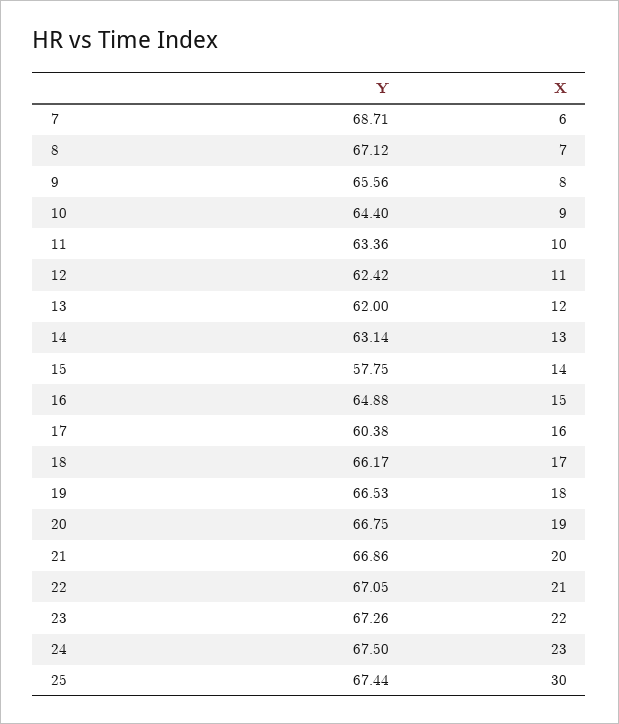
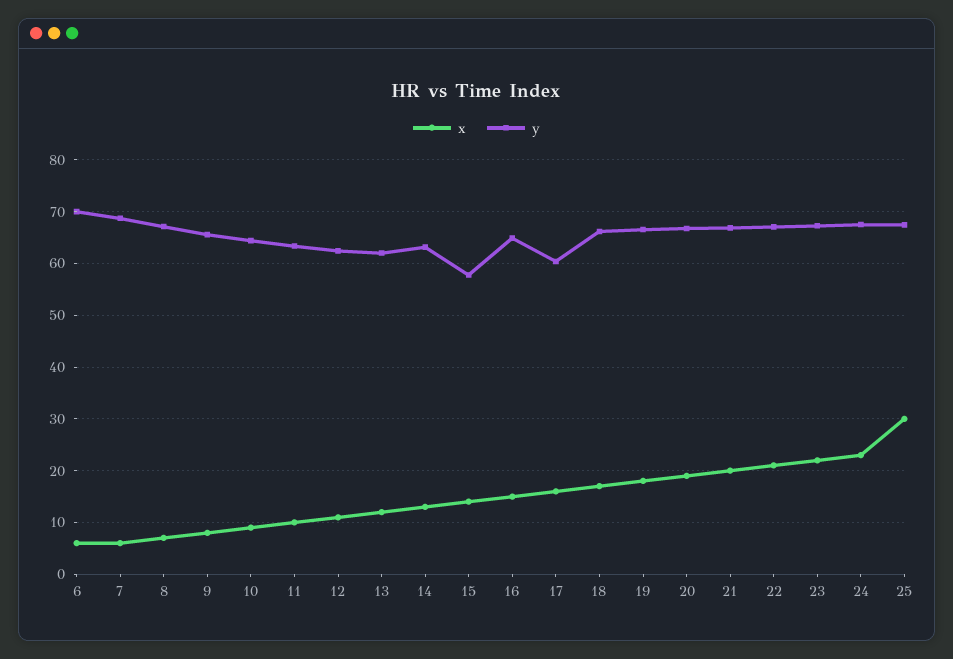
  {
    "Y": {
      "7": 68.71,
      "8": 67.12,
      "9": 65.56,
      "10": 64.4,
      "11": 63.36,
      "12": 62.42,
      "13": 62,
      "14": 63.14,
      "15": 57.75,
      "16": 64.88,
      "17": 60.38,
      "18": 66.17,
      "19": 66.53,
      "20": 66.75,
      "21": 66.86,
      "22": 67.05,
      "23": 67.26,
      "24": 67.5,
-     "25": 67.44
+     "25": 67.44,
+     "6": 70
    },
    "X": {
      "7": 6,
      "8": 7,
      "9": 8,
      "10": 9,
      "11": 10,
      "12": 11,
      "13": 12,
      "14": 13,
      "15": 14,
      "16": 15,
      "17": 16,
      "18": 17,
      "19": 18,
      "20": 19,
      "21": 20,
      "22": 21,
      "23": 22,
      "24": 23,
-     "25": 30
+     "25": 30,
+     "6": 6
    }
  }

